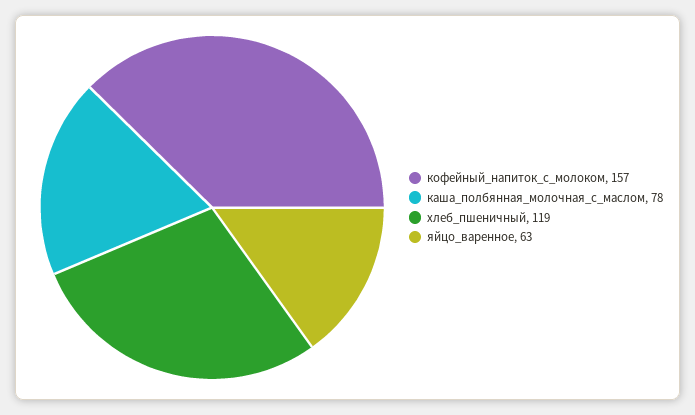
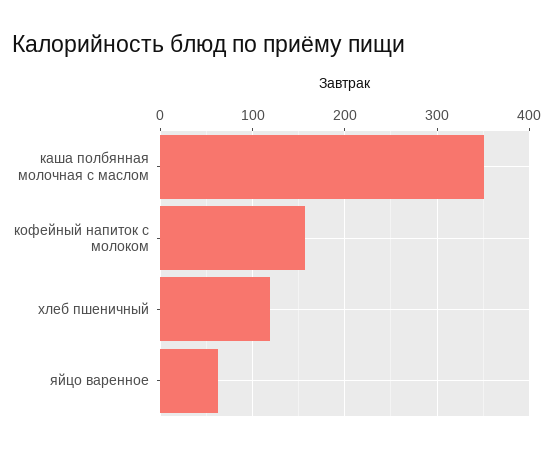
  {
    "кофейный_напиток_с_молоком": 157,
-   "каша_полбянная_молочная_с_маслом": 78,
+   "каша_полбянная_молочная_с_маслом": 350,
    "хлеб_пшеничный": 119,
    "яйцо_варенное": 63
  }

